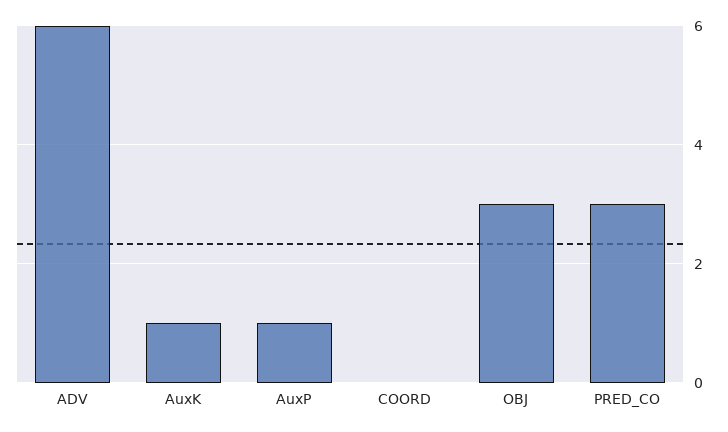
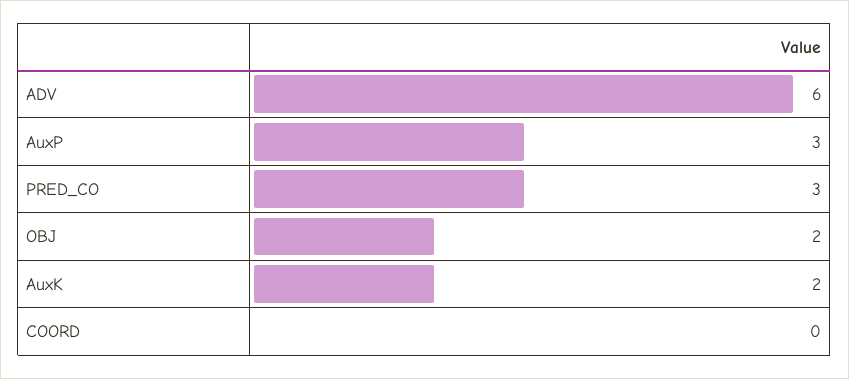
  {
    "ADV": 6,
-   "AuxK": 1,
+   "AuxK": 2,
-   "AuxP": 1,
+   "AuxP": 3,
    "COORD": 0,
-   "OBJ": 3,
+   "OBJ": 2,
    "PRED_CO": 3
  }

